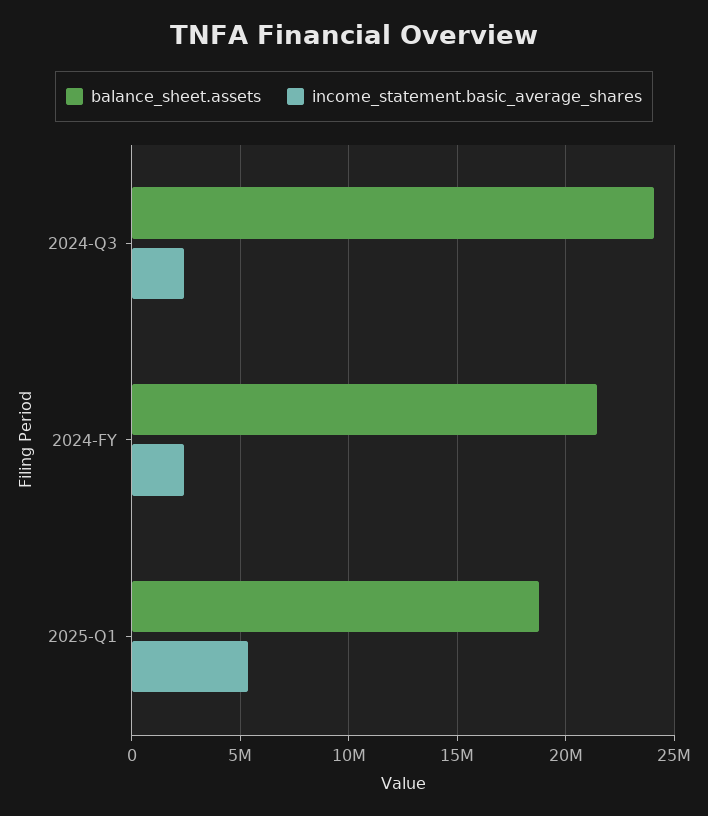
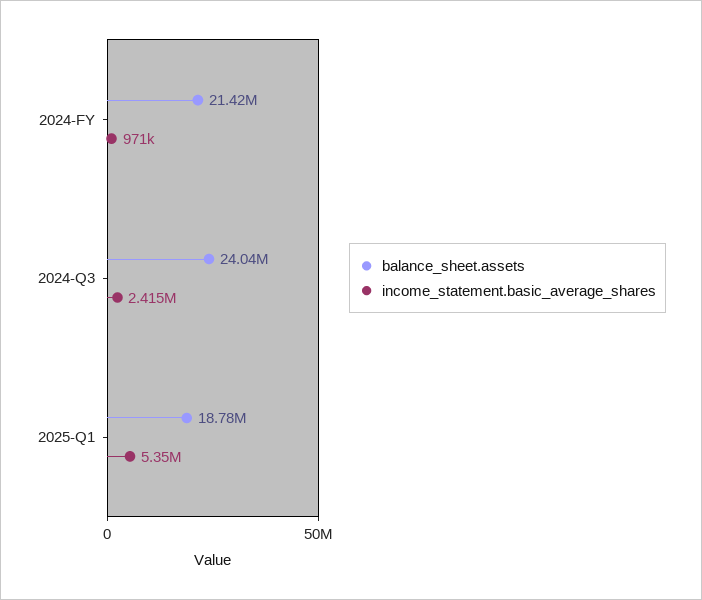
  {
    "balance_sheet.assets": {
      "2024-Q3": 24040000,
      "2024-FY": 21420000,
      "2025-Q1": 18780000
    },
    "income_statement.basic_average_shares": {
      "2024-Q3": 2415000,
-     "2024-FY": 2500000,
+     "2024-FY": 971000,
      "2025-Q1": 5350000
    }
  }

